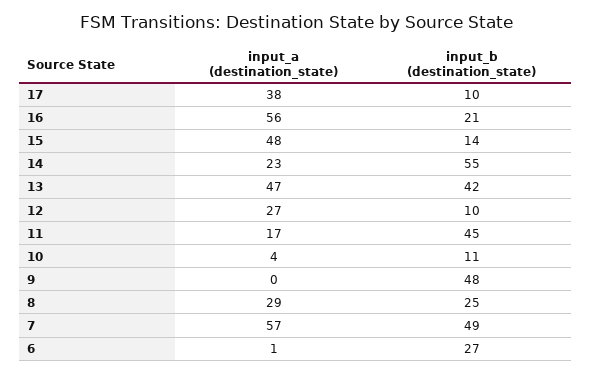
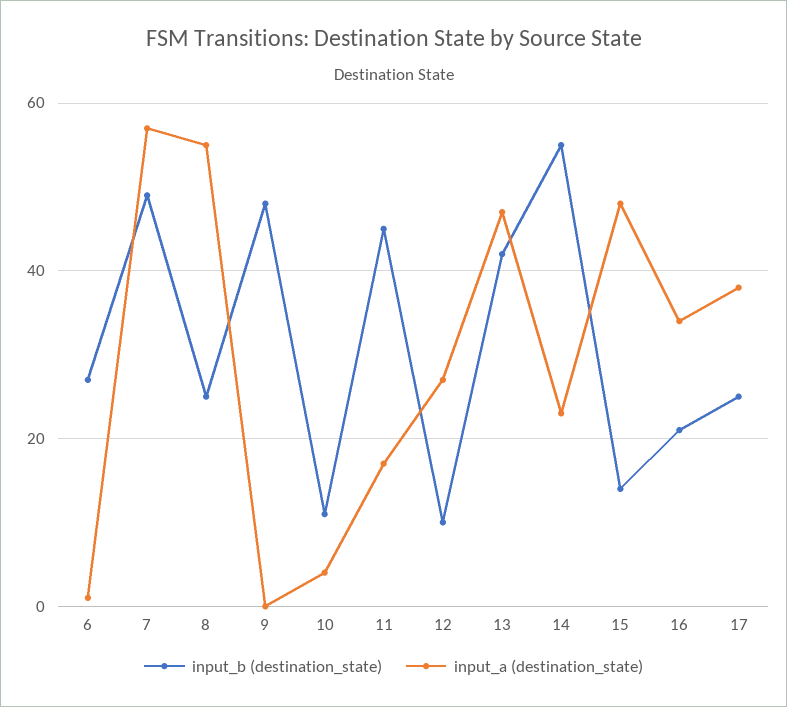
  {
    "input_a (destination_state)": {
      "17": 38,
-     "16": 56,
+     "16": 35,
      "15": 48,
      "14": 23,
      "13": 47,
      "12": 27,
      "11": 17,
      "10": 4,
      "9": 0,
-     "8": 29,
+     "8": 55,
      "7": 57,
      "6": 1
    },
    "input_b (destination_state)": {
-     "17": 10,
+     "17": 25,
      "16": 21,
      "15": 14,
      "14": 55,
      "13": 42,
      "12": 10,
      "11": 45,
      "10": 11,
      "9": 48,
      "8": 25,
      "7": 49,
      "6": 27
    }
  }

